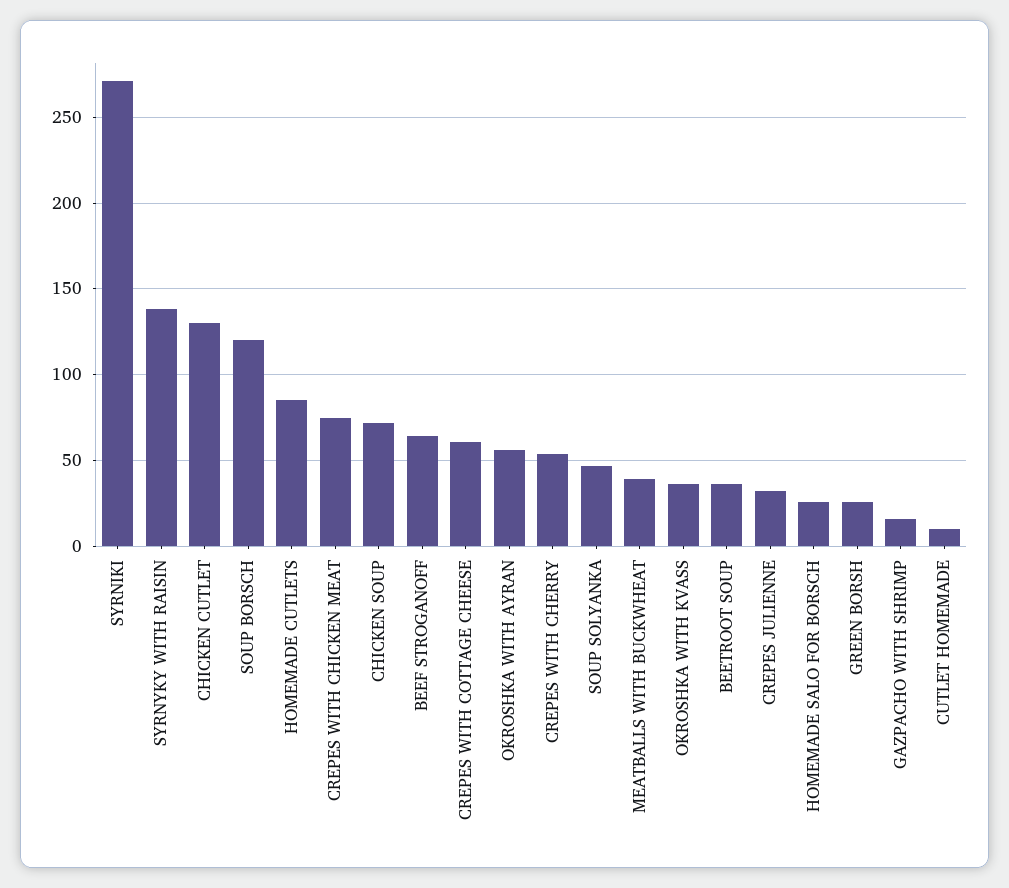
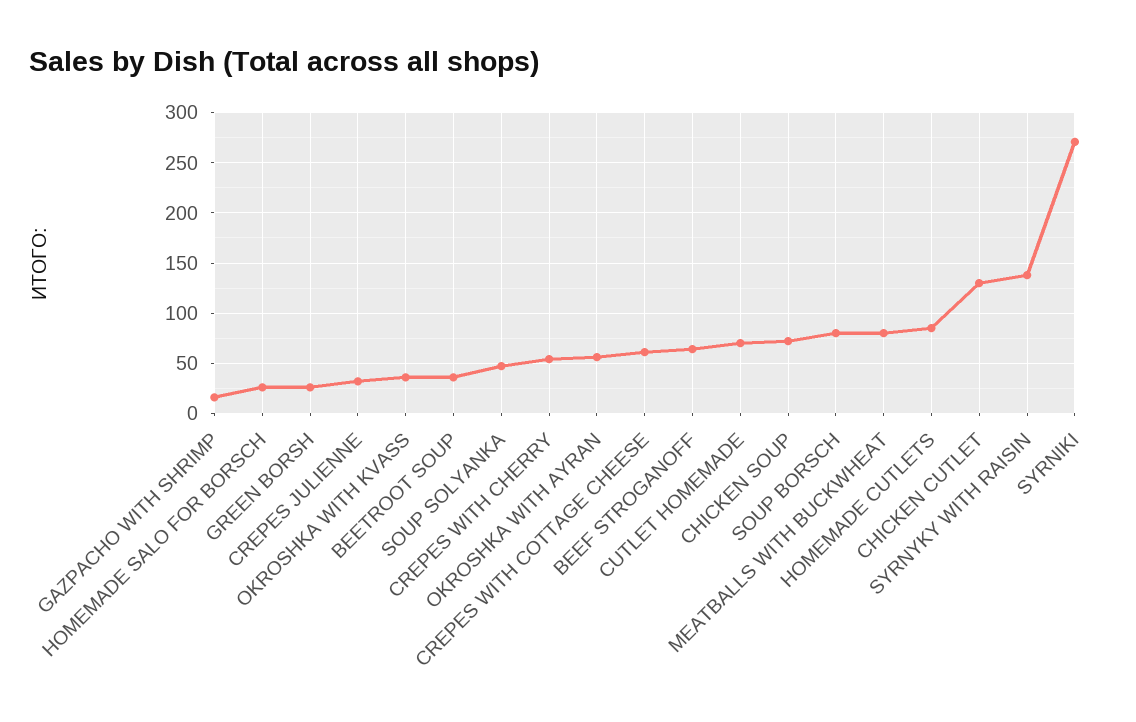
  {
    "SYRNIKI": 270,
    "SYRNYKY WITH RAISIN": 140,
    "CHICKEN CUTLET": 130,
-   "SOUP BORSCH": 120,
+   "SOUP BORSCH": 80,
    "HOMEMADE CUTLETS": 85,
-   "CREPES WITH CHICKEN MEAT": 75,
    "CHICKEN SOUP": 70,
    "BEEF STROGANOFF": 65,
    "CREPES WITH COTTAGE CHEESE": 60,
    "OKROSHKA WITH AYRAN": 55,
    "CREPES WITH CHERRY": 55,
    "SOUP SOLYANKA": 45,
-   "MEATBALLS WITH BUCKWHEAT": 40,
+   "MEATBALLS WITH BUCKWHEAT": 80,
    "OKROSHKA WITH KVASS": 35,
    "BEETROOT SOUP": 35,
    "CREPES JULIENNE": 30,
    "HOMEMADE SALO FOR BORSCH": 25,
    "GREEN BORSH": 25,
    "GAZPACHO WITH SHRIMP": 15,
-   "CUTLET HOMEMADE": 10
+   "CUTLET HOMEMADE": 70
  }

